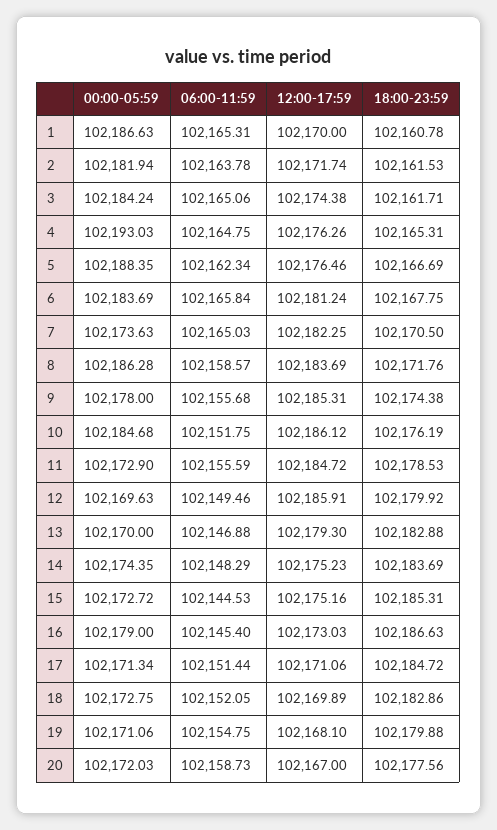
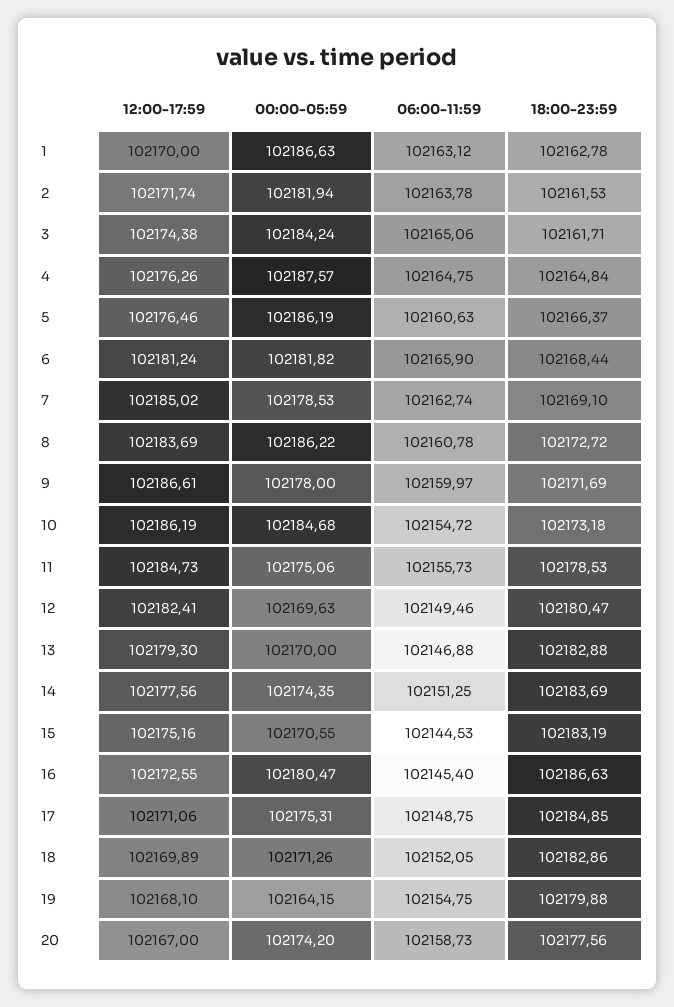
  {
    "00:00-05:59": {
      "1": 102186.63,
      "2": 102181.94,
      "3": 102184.24,
-     "4": 102193.03,
+     "4": 102187.57,
-     "5": 102188.35,
+     "5": 102186.19,
-     "6": 102183.69,
+     "6": 102181.82,
-     "7": 102173.63,
+     "7": 102178.53,
-     "8": 102186.28,
+     "8": 102186.22,
      "9": 102178,
      "10": 102184.68,
-     "11": 102172.9,
+     "11": 102175.06,
      "12": 102169.63,
      "13": 102170,
      "14": 102174.35,
-     "15": 102172.72,
+     "15": 102170.55,
-     "16": 102179,
+     "16": 102180.47,
-     "17": 102171.34,
+     "17": 102175.31,
-     "18": 102172.75,
+     "18": 102171.26,
-     "19": 102171.06,
+     "19": 102164.15,
-     "20": 102172.03
+     "20": 102174.2
    },
    "06:00-11:59": {
-     "1": 102165.31,
+     "1": 102163.12,
      "2": 102163.78,
      "3": 102165.06,
      "4": 102164.75,
-     "5": 102162.34,
+     "5": 102160.63,
-     "6": 102165.84,
+     "6": 102165.9,
-     "7": 102165.03,
+     "7": 102162.74,
-     "8": 102158.57,
+     "8": 102160.78,
-     "9": 102155.68,
+     "9": 102159.97,
-     "10": 102151.75,
+     "10": 102154.72,
-     "11": 102155.59,
+     "11": 102155.73,
      "12": 102149.46,
      "13": 102146.88,
-     "14": 102148.29,
+     "14": 102151.25,
      "15": 102144.53,
      "16": 102145.4,
-     "17": 102151.44,
+     "17": 102148.75,
      "18": 102152.05,
      "19": 102154.75,
      "20": 102158.73
    },
    "12:00-17:59": {
      "1": 102170,
      "2": 102171.74,
      "3": 102174.38,
      "4": 102176.26,
      "5": 102176.46,
      "6": 102181.24,
-     "7": 102182.25,
+     "7": 102185.02,
      "8": 102183.69,
-     "9": 102185.31,
+     "9": 102186.61,
-     "10": 102186.12,
+     "10": 102186.19,
-     "11": 102184.72,
+     "11": 102184.73,
-     "12": 102185.91,
+     "12": 102182.41,
      "13": 102179.3,
-     "14": 102175.23,
+     "14": 102177.56,
      "15": 102175.16,
-     "16": 102173.03,
+     "16": 102172.55,
      "17": 102171.06,
      "18": 102169.89,
      "19": 102168.1,
      "20": 102167
    },
    "18:00-23:59": {
-     "1": 102160.78,
+     "1": 102162.78,
      "2": 102161.53,
      "3": 102161.71,
-     "4": 102165.31,
+     "4": 102164.84,
-     "5": 102166.69,
+     "5": 102166.37,
-     "6": 102167.75,
+     "6": 102168.44,
-     "7": 102170.5,
+     "7": 102169.1,
-     "8": 102171.76,
+     "8": 102172.72,
-     "9": 102174.38,
+     "9": 102171.69,
-     "10": 102176.19,
+     "10": 102173.18,
      "11": 102178.53,
-     "12": 102179.92,
+     "12": 102180.47,
      "13": 102182.88,
      "14": 102183.69,
-     "15": 102185.31,
+     "15": 102183.19,
      "16": 102186.63,
-     "17": 102184.72,
+     "17": 102184.85,
      "18": 102182.86,
      "19": 102179.88,
      "20": 102177.56
    }
  }

